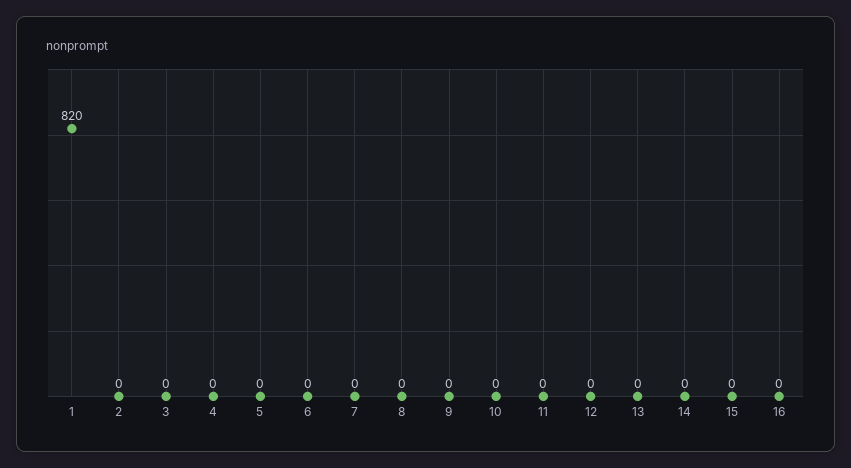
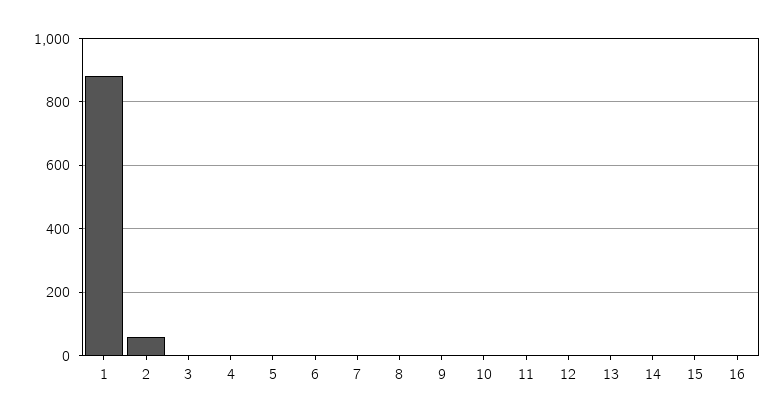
  {
-   "1": 820,
+   "1": 880,
-   "2": 0,
+   "2": 60,
    "3": 0,
    "4": 0,
    "5": 0,
    "6": 0,
    "7": 0,
    "8": 0,
    "9": 0,
    "10": 0,
    "11": 0,
    "12": 0,
    "13": 0,
    "14": 0,
    "15": 0,
    "16": 0
  }

